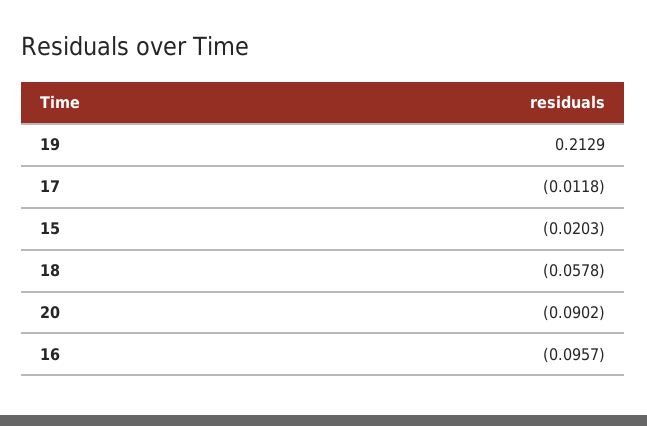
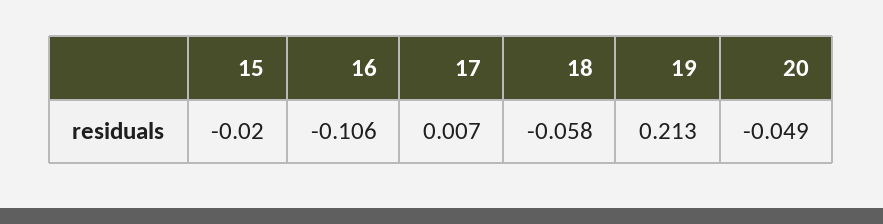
  {
    "19": 0.2129,
-   "17": -0.0118,
+   "17": 0.007,
    "15": -0.0203,
    "18": -0.0578,
-   "20": -0.0902,
+   "20": -0.049,
-   "16": -0.0957
+   "16": -0.106
  }

